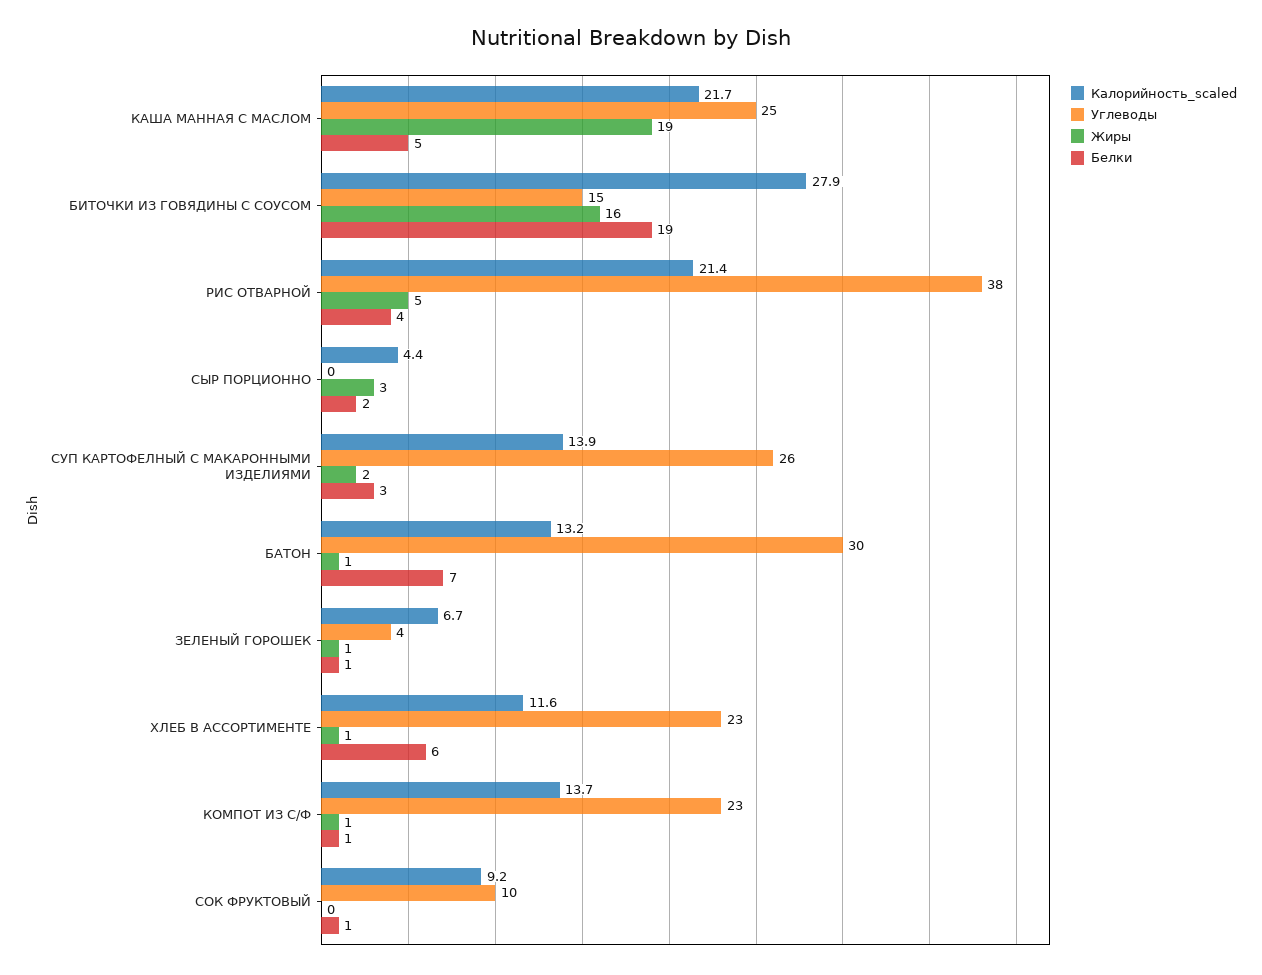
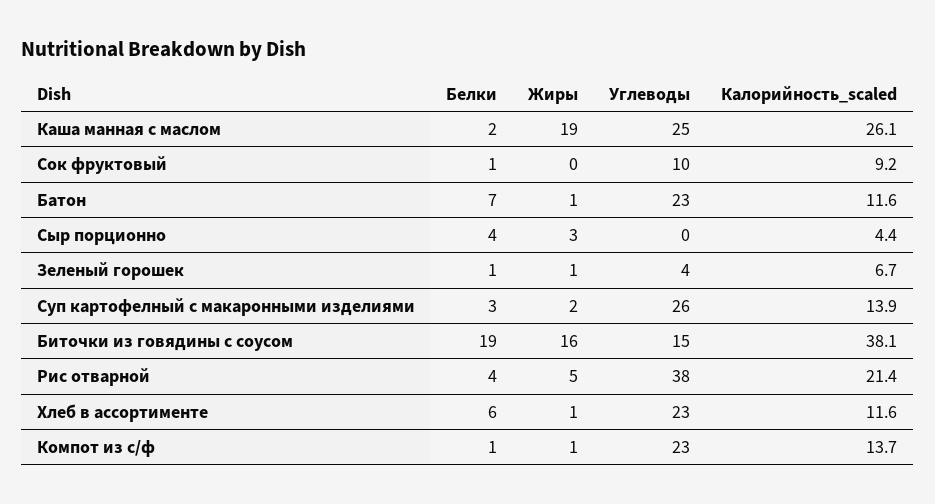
  {
    "Калорийность_scaled": {
-     "КАША МАННАЯ С МАСЛОМ": 21.7,
+     "КАША МАННАЯ С МАСЛОМ": 26.1,
-     "БИТОЧКИ ИЗ ГОВЯДИНЫ С СОУСОМ": 27.9,
+     "БИТОЧКИ ИЗ ГОВЯДИНЫ С СОУСОМ": 38.1,
      "РИС ОТВАРНОЙ": 21.4,
      "СЫР ПОРЦИОННО": 4.4,
      "СУП КАРТОФЕЛНЫЙ С МАКАРОННЫМИ ИЗДЕЛИЯМИ": 13.9,
-     "БАТОН": 13.2,
+     "БАТОН": 11.6,
      "ЗЕЛЕНЫЙ ГОРОШЕК": 6.7,
      "ХЛЕБ В АССОРТИМЕНТЕ": 11.6,
      "КОМПОТ ИЗ С/Ф": 13.7,
      "СОК ФРУКТОВЫЙ": 9.2
    },
    "Углеводы": {
      "КАША МАННАЯ С МАСЛОМ": 25,
      "БИТОЧКИ ИЗ ГОВЯДИНЫ С СОУСОМ": 15,
      "РИС ОТВАРНОЙ": 38,
      "СЫР ПОРЦИОННО": 0,
      "СУП КАРТОФЕЛНЫЙ С МАКАРОННЫМИ ИЗДЕЛИЯМИ": 26,
-     "БАТОН": 30,
+     "БАТОН": 23,
      "ЗЕЛЕНЫЙ ГОРОШЕК": 4,
      "ХЛЕБ В АССОРТИМЕНТЕ": 23,
      "КОМПОТ ИЗ С/Ф": 23,
      "СОК ФРУКТОВЫЙ": 10
    },
    "Жиры": {
      "КАША МАННАЯ С МАСЛОМ": 19,
      "БИТОЧКИ ИЗ ГОВЯДИНЫ С СОУСОМ": 16,
      "РИС ОТВАРНОЙ": 5,
      "СЫР ПОРЦИОННО": 3,
      "СУП КАРТОФЕЛНЫЙ С МАКАРОННЫМИ ИЗДЕЛИЯМИ": 2,
      "БАТОН": 1,
      "ЗЕЛЕНЫЙ ГОРОШЕК": 1,
      "ХЛЕБ В АССОРТИМЕНТЕ": 1,
      "КОМПОТ ИЗ С/Ф": 1,
      "СОК ФРУКТОВЫЙ": 0
    },
    "Белки": {
-     "КАША МАННАЯ С МАСЛОМ": 5,
+     "КАША МАННАЯ С МАСЛОМ": 2,
      "БИТОЧКИ ИЗ ГОВЯДИНЫ С СОУСОМ": 19,
      "РИС ОТВАРНОЙ": 4,
-     "СЫР ПОРЦИОННО": 2,
+     "СЫР ПОРЦИОННО": 4,
      "СУП КАРТОФЕЛНЫЙ С МАКАРОННЫМИ ИЗДЕЛИЯМИ": 3,
      "БАТОН": 7,
      "ЗЕЛЕНЫЙ ГОРОШЕК": 1,
      "ХЛЕБ В АССОРТИМЕНТЕ": 6,
      "КОМПОТ ИЗ С/Ф": 1,
      "СОК ФРУКТОВЫЙ": 1
    }
  }

